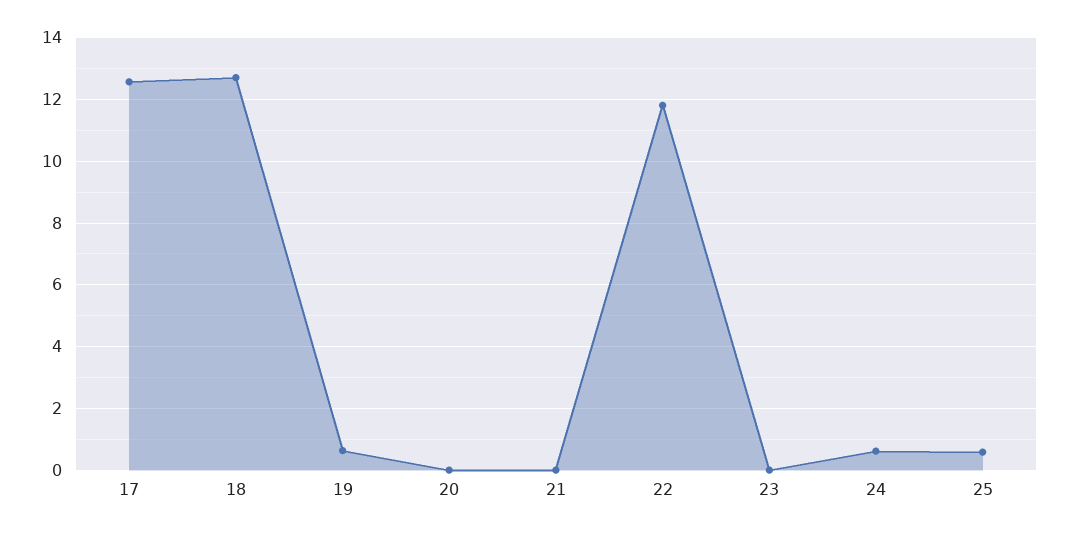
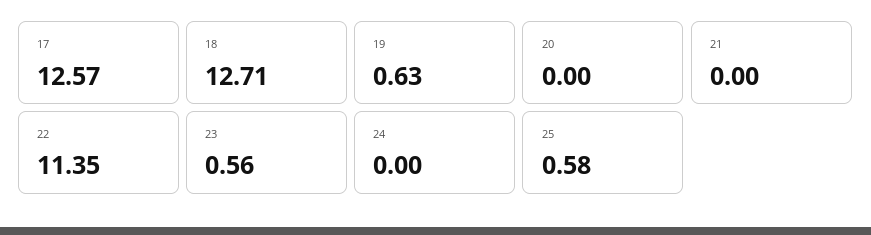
  {
    "17": 12.57,
    "18": 12.71,
    "19": 0.63,
    "20": 0,
    "21": 0,
-   "22": 11.8,
+   "22": 11.35,
-   "23": 0,
+   "23": 0.56,
-   "24": 0.6,
+   "24": 0,
    "25": 0.58
  }

